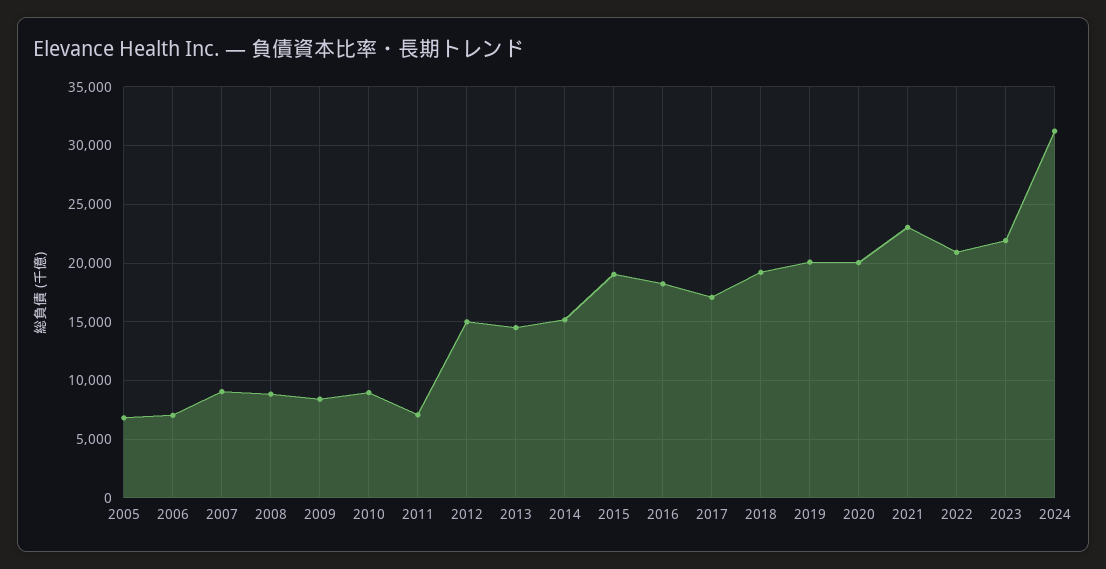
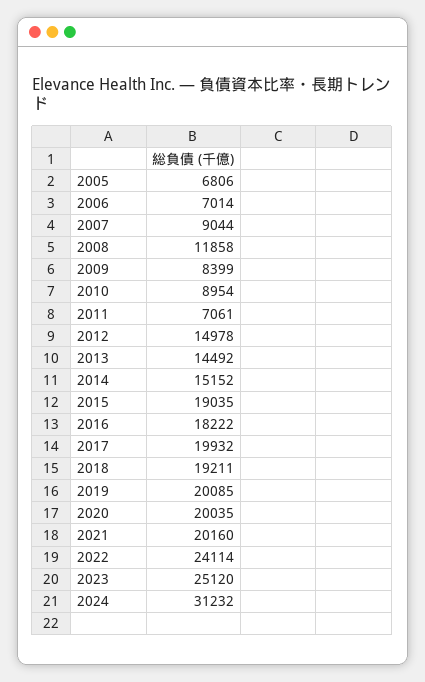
  {
    "2005": 6806,
    "2006": 7014,
    "2007": 9044,
-   "2008": 9000,
+   "2008": 11858,
    "2009": 8399,
    "2010": 8954,
    "2011": 7061,
    "2012": 14978,
    "2013": 14492,
    "2014": 15152,
    "2015": 19035,
    "2016": 18222,
-   "2017": 17000,
+   "2017": 19932,
    "2018": 19211,
    "2019": 20085,
    "2020": 20035,
-   "2021": 23000,
+   "2021": 20160,
-   "2022": 21000,
+   "2022": 24114,
-   "2023": 22000,
+   "2023": 25120,
    "2024": 31232
  }

